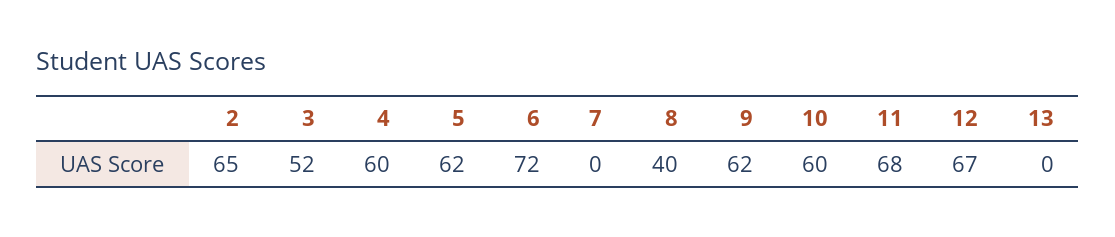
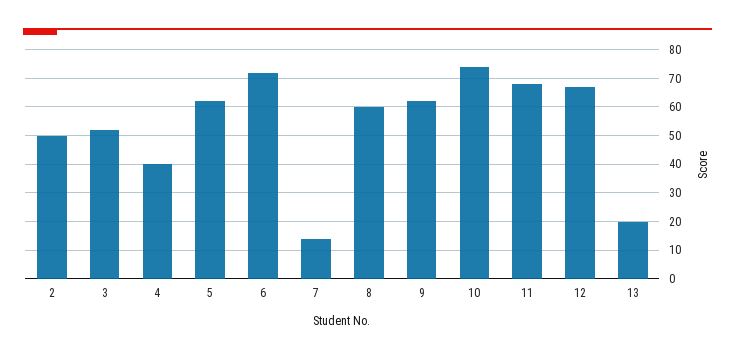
  {
-   "2": 65,
+   "2": 50,
    "3": 52,
-   "4": 60,
+   "4": 40,
    "5": 62,
    "6": 72,
-   "7": 0,
+   "7": 15,
-   "8": 40,
+   "8": 60,
    "9": 62,
-   "10": 60,
+   "10": 75,
    "11": 68,
    "12": 67,
-   "13": 0
+   "13": 20
  }

